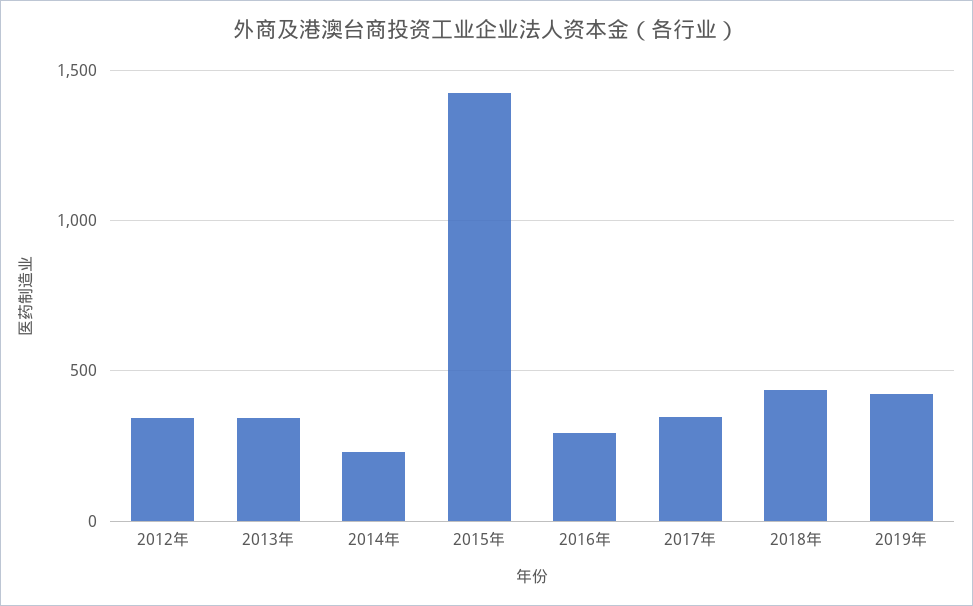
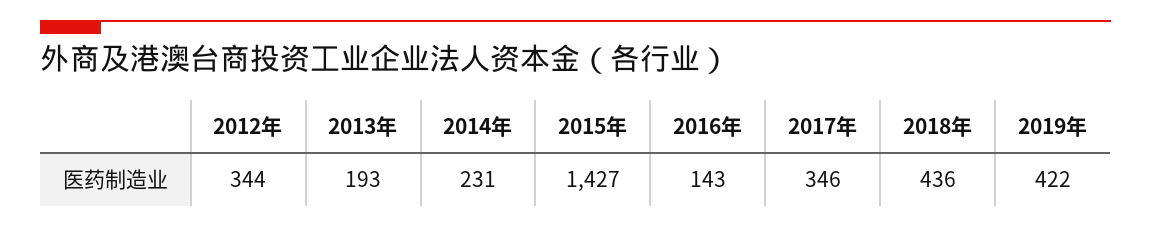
  {
    "2012年": 344,
-   "2013年": 350,
+   "2013年": 193,
    "2014年": 231,
    "2015年": 1427,
-   "2016年": 300,
+   "2016年": 143,
    "2017年": 346,
    "2018年": 436,
    "2019年": 422
  }

